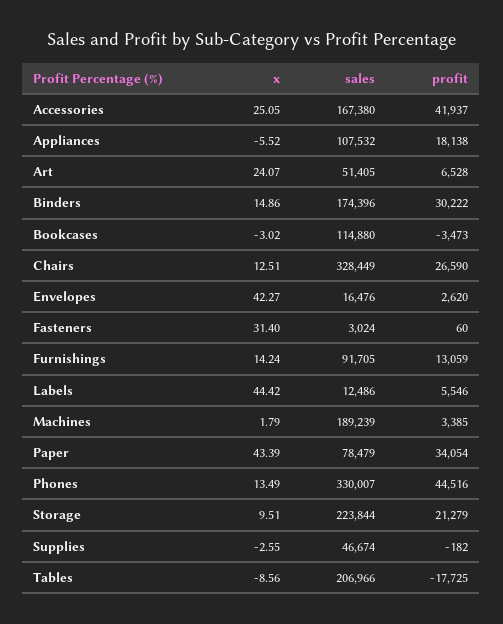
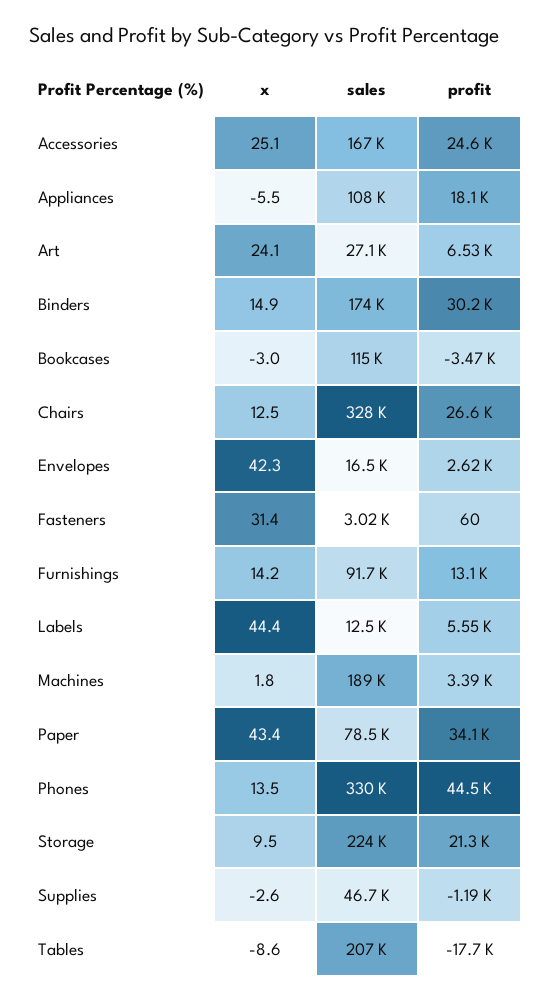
  {
    "x": {
      "Accessories": 25.05,
      "Appliances": -5.52,
      "Art": 24.07,
      "Binders": 14.86,
      "Bookcases": -3.02,
      "Chairs": 12.51,
      "Envelopes": 42.27,
      "Fasteners": 31.4,
      "Furnishings": 14.24,
      "Labels": 44.42,
      "Machines": 1.79,
      "Paper": 43.39,
      "Phones": 13.49,
      "Storage": 9.51,
      "Supplies": -2.55,
      "Tables": -8.56
    },
    "sales": {
      "Accessories": 167380,
      "Appliances": 107532,
-     "Art": 51405,
+     "Art": 27100,
      "Binders": 174396,
      "Bookcases": 114880,
      "Chairs": 328449,
      "Envelopes": 16476,
      "Fasteners": 3024,
      "Furnishings": 91705,
      "Labels": 12486,
      "Machines": 189239,
      "Paper": 78479,
      "Phones": 330007,
      "Storage": 223844,
      "Supplies": 46674,
      "Tables": 206966
    },
    "profit": {
-     "Accessories": 41937,
+     "Accessories": 24600,
      "Appliances": 18138,
      "Art": 6528,
      "Binders": 30222,
      "Bookcases": -3473,
      "Chairs": 26590,
      "Envelopes": 2620,
      "Fasteners": 60,
      "Furnishings": 13059,
      "Labels": 5546,
      "Machines": 3385,
      "Paper": 34054,
      "Phones": 44516,
      "Storage": 21279,
-     "Supplies": -182,
+     "Supplies": -1190,
      "Tables": -17725
    }
  }

